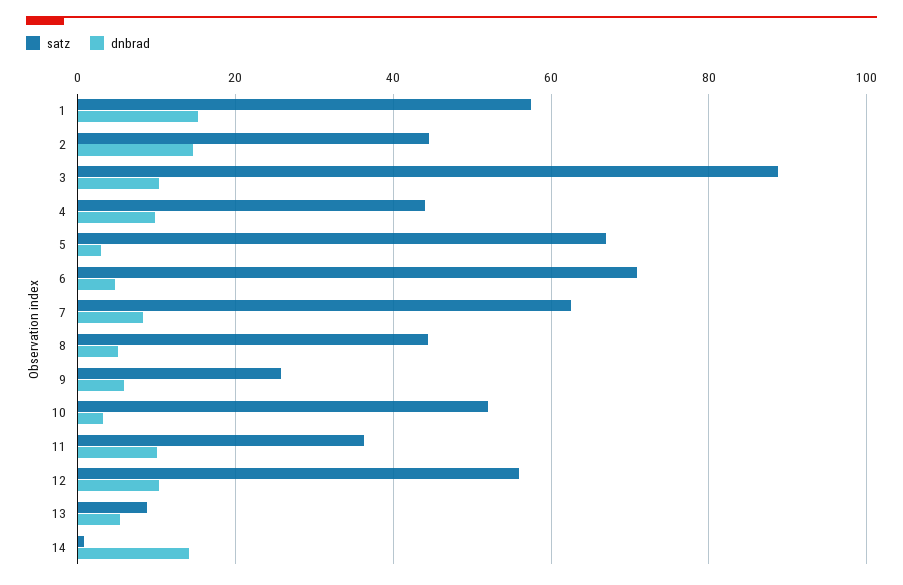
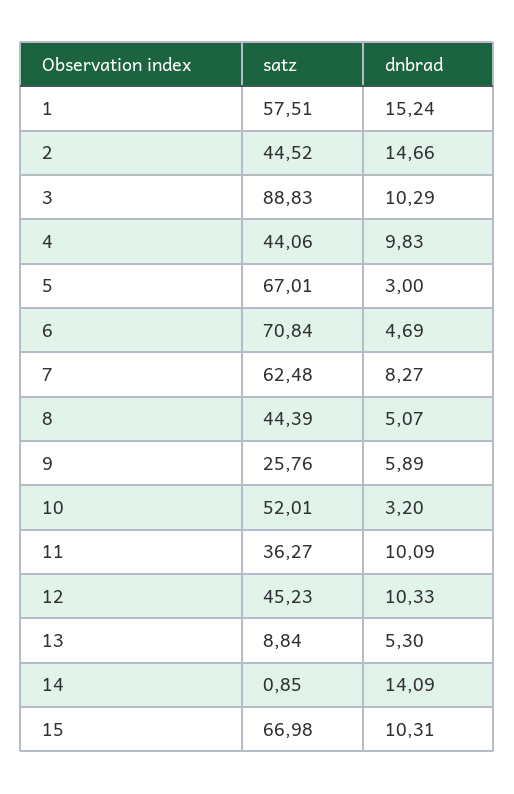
  {
    "satz": {
      "1": 57.51,
      "2": 44.52,
      "3": 88.83,
      "4": 44.06,
      "5": 67.01,
      "6": 70.84,
      "7": 62.48,
      "8": 44.39,
      "9": 25.76,
      "10": 52.01,
      "11": 36.27,
-     "12": 56,
+     "12": 45.23,
      "13": 8.84,
-     "14": 0.85
+     "14": 0.85,
+     "15": 66.98
    },
    "dnbrad": {
      "1": 15.24,
      "2": 14.66,
      "3": 10.29,
      "4": 9.83,
      "5": 3,
      "6": 4.69,
      "7": 8.27,
      "8": 5.07,
      "9": 5.89,
      "10": 3.2,
      "11": 10.09,
      "12": 10.33,
      "13": 5.3,
-     "14": 14.09
+     "14": 14.09,
+     "15": 10.31
    }
  }

